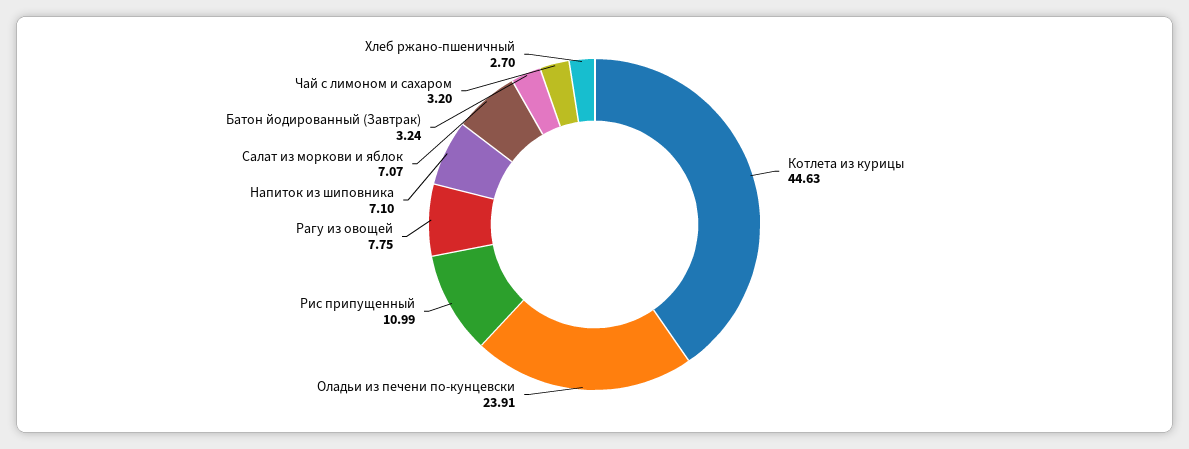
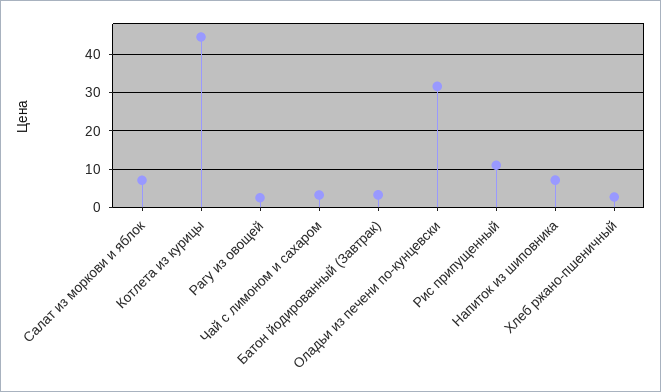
  {
    "Котлета из курицы": 44.63,
-   "Оладьи из печени по-кунцевски": 23.91,
+   "Оладьи из печени по-кунцевски": 32,
    "Рис припущенный": 10.99,
-   "Рагу из овощей": 7.75,
+   "Рагу из овощей": 2,
    "Напиток из шиповника": 7.1,
    "Салат из моркови и яблок": 7.07,
    "Батон йодированный (Завтрак)": 3.24,
    "Чай с лимоном и сахаром": 3.2,
    "Хлеб ржано-пшеничный": 2.7
  }

